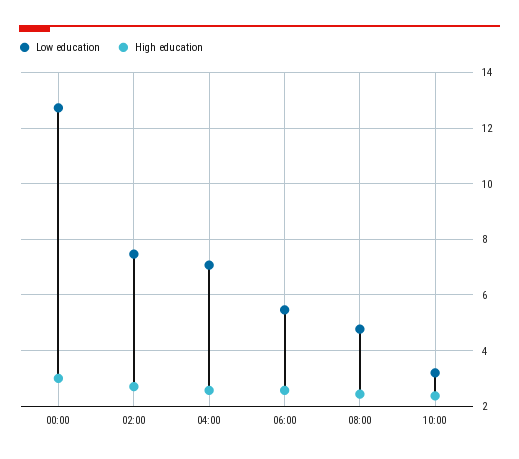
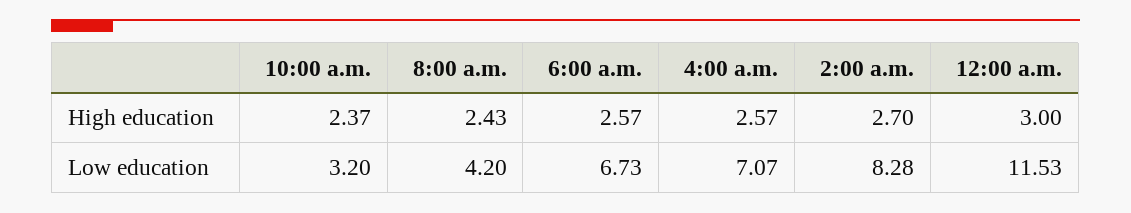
  {
    "Low education": {
-     "00:00": 12.75,
+     "00:00": 11.53,
-     "02:00": 7.5,
+     "02:00": 8.28,
      "04:00": 7.07,
-     "06:00": 5.5,
+     "06:00": 6.73,
-     "08:00": 4.75,
+     "08:00": 4.2,
      "10:00": 3.2
    },
    "High education": {
      "00:00": 3,
      "02:00": 2.7,
      "04:00": 2.57,
      "06:00": 2.57,
      "08:00": 2.43,
      "10:00": 2.37
    }
  }

